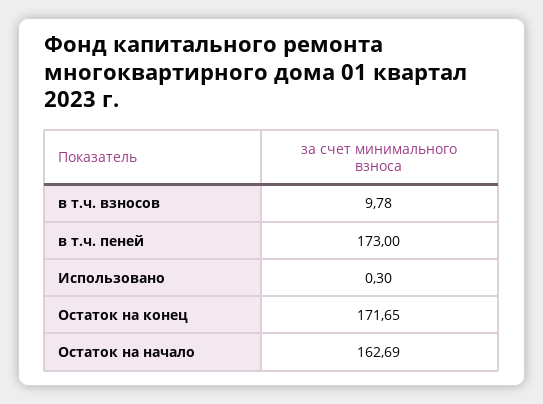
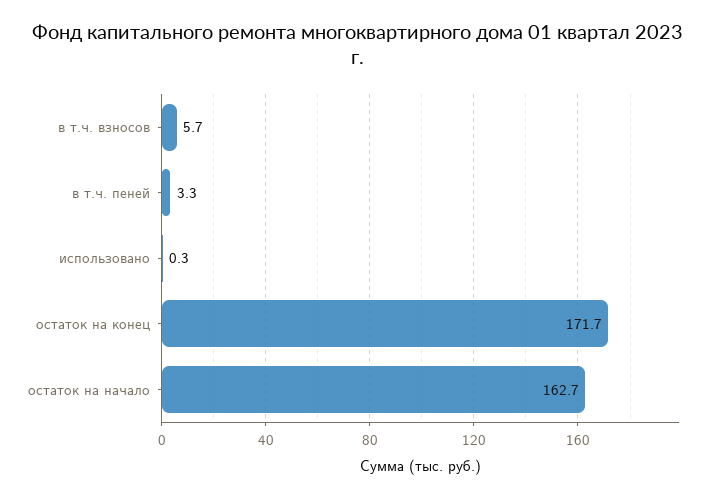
  {
-   "в т.ч. взносов": 9.78,
+   "в т.ч. взносов": 5.7,
-   "в т.ч. пеней": 173,
+   "в т.ч. пеней": 3.3,
    "Использовано": 0.3,
    "Остаток на конец": 171.65,
    "Остаток на начало": 162.69
  }

